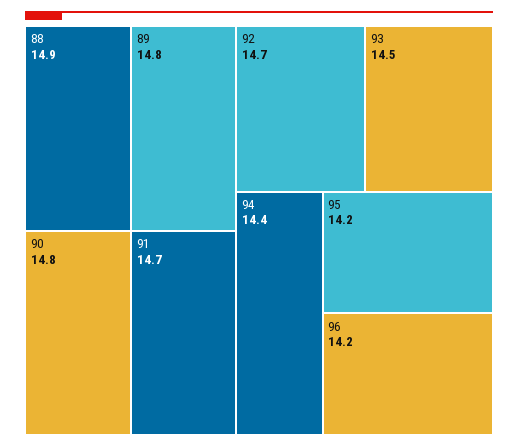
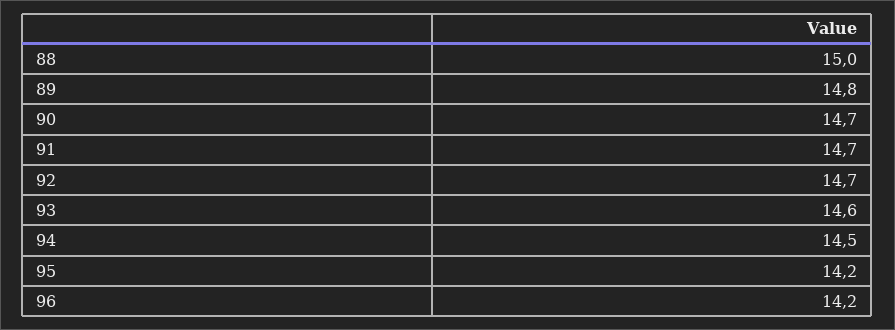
  {
-   "88": 14.9,
+   "88": 15,
    "89": 14.8,
-   "90": 14.8,
+   "90": 14.7,
    "91": 14.7,
    "92": 14.7,
-   "93": 14.5,
+   "93": 14.6,
-   "94": 14.4,
+   "94": 14.5,
    "95": 14.2,
    "96": 14.2
  }

